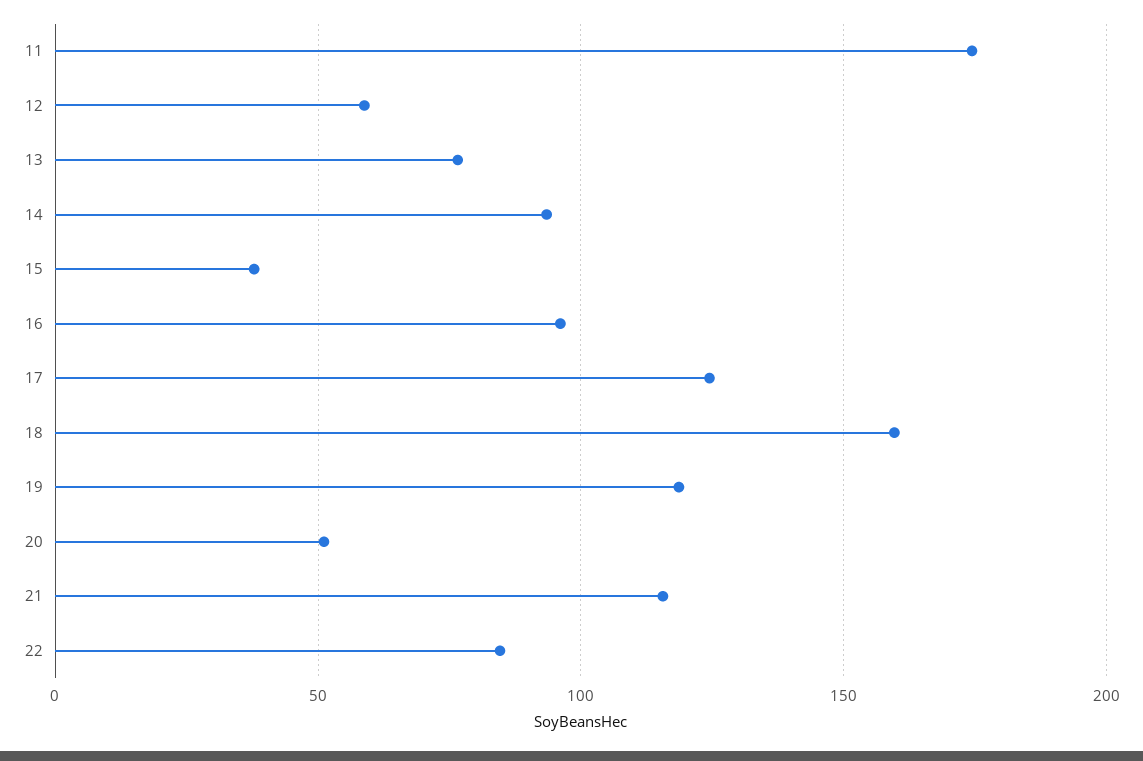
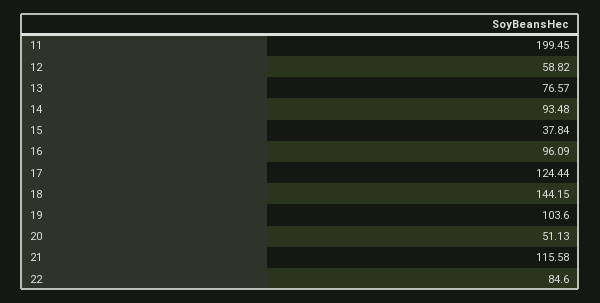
  {
-   "11": 175,
+   "11": 199.45,
    "12": 58.82,
    "13": 76.57,
    "14": 93.48,
    "15": 37.84,
    "16": 96.09,
    "17": 124.44,
-   "18": 160,
+   "18": 144.15,
-   "19": 120,
+   "19": 103.6,
    "20": 51.13,
    "21": 115.58,
    "22": 84.6
  }

